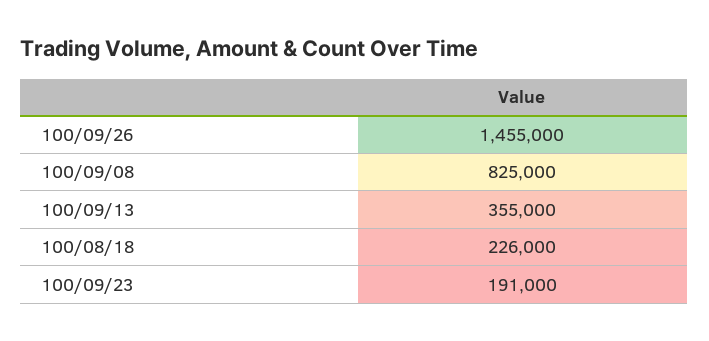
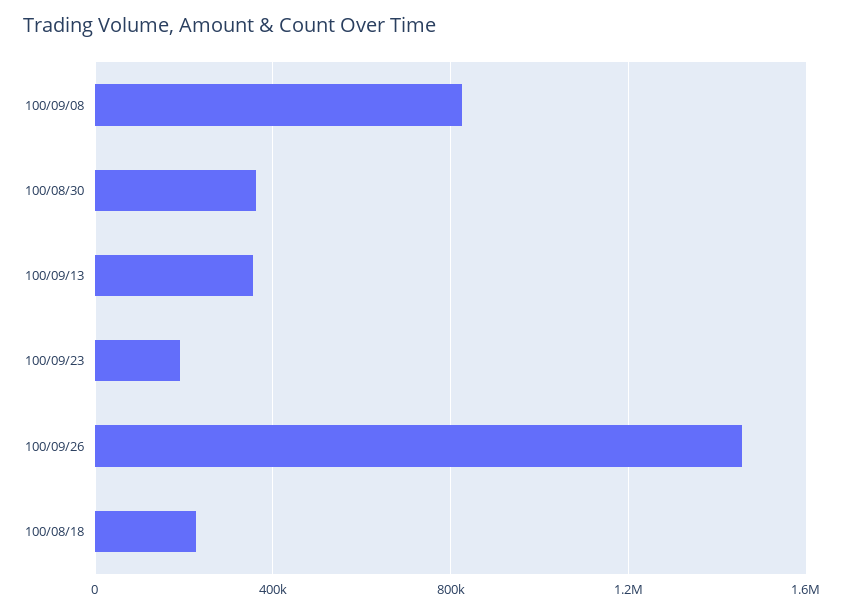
  {
    "100/09/26": 1455000,
    "100/09/08": 825000,
    "100/09/13": 355000,
    "100/08/18": 226000,
-   "100/09/23": 191000
+   "100/09/23": 191000,
+   "100/08/30": 350000
  }

